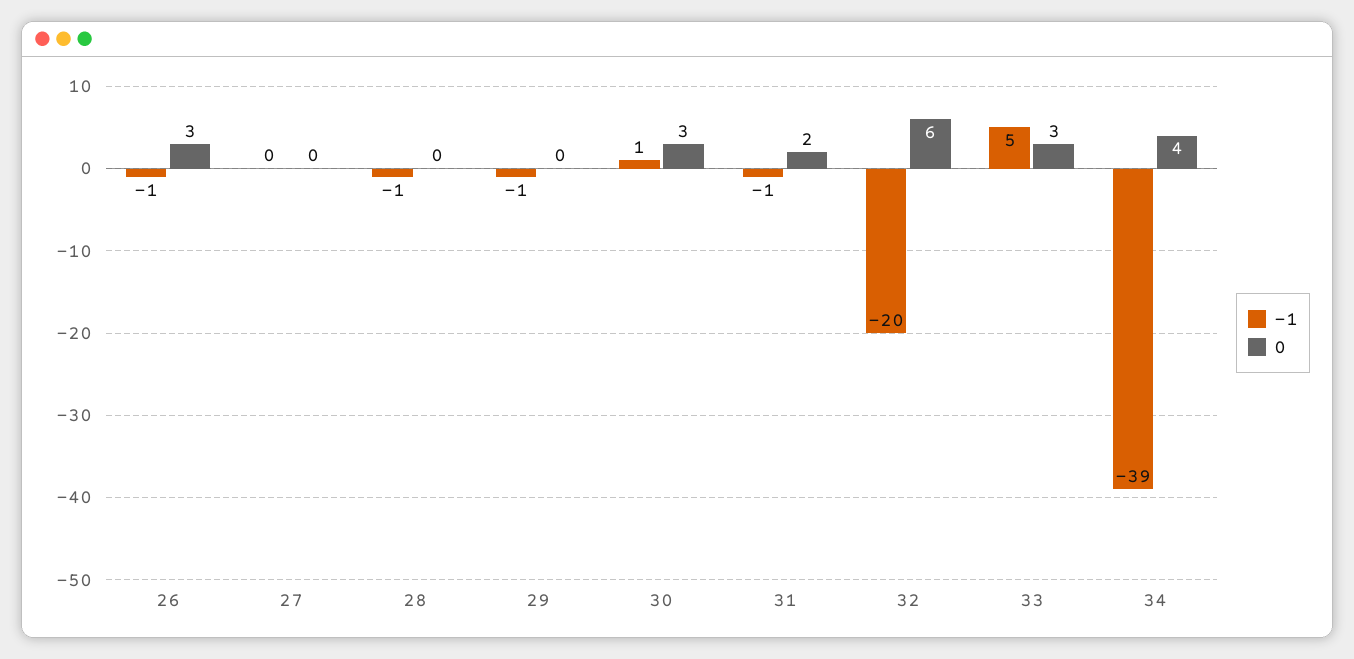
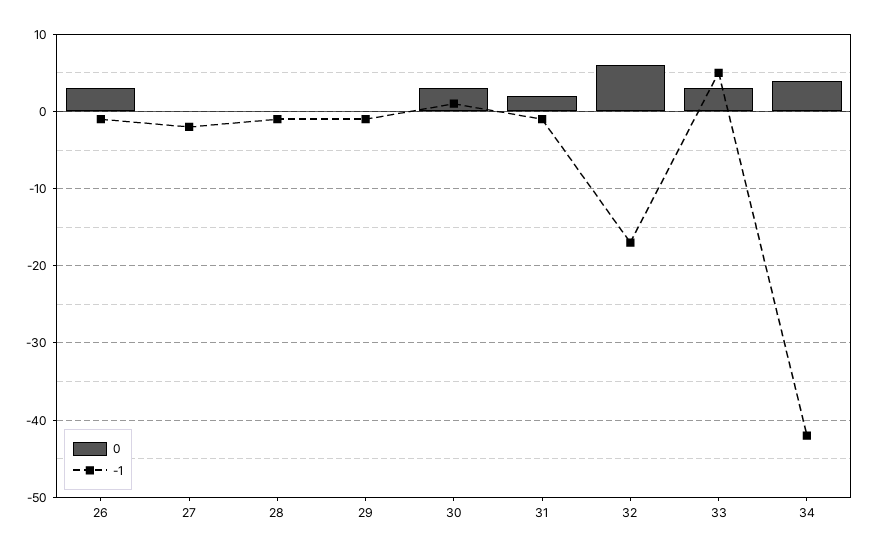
  {
    "-1": {
      "26": -1,
-     "27": 0,
+     "27": -2,
      "28": -1,
      "29": -1,
      "30": 1,
      "31": -1,
-     "32": -20,
+     "32": -17,
      "33": 5,
-     "34": -39
+     "34": -42
    },
    "0": {
      "26": 3,
      "27": 0,
      "28": 0,
      "29": 0,
      "30": 3,
      "31": 2,
      "32": 6,
      "33": 3,
      "34": 4
    }
  }

